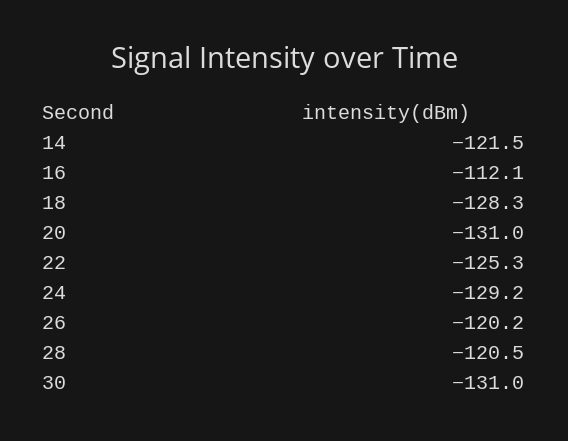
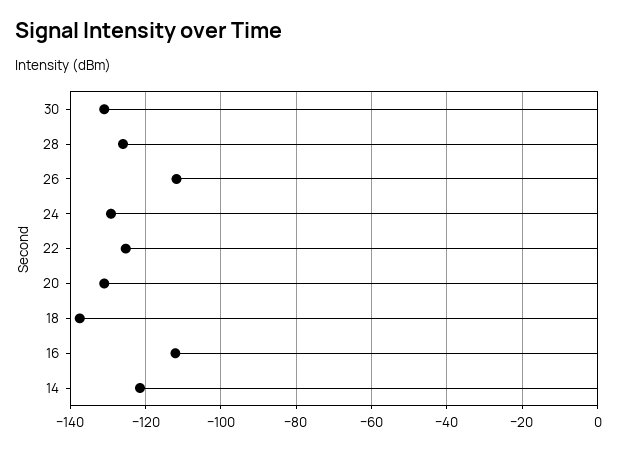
  {
    "14": -121.5,
    "16": -112.1,
-   "18": -128.3,
+   "18": -138,
    "20": -131,
    "22": -125.3,
    "24": -129.2,
-   "26": -120.2,
+   "26": -112,
-   "28": -120.5,
+   "28": -126,
    "30": -131
  }

